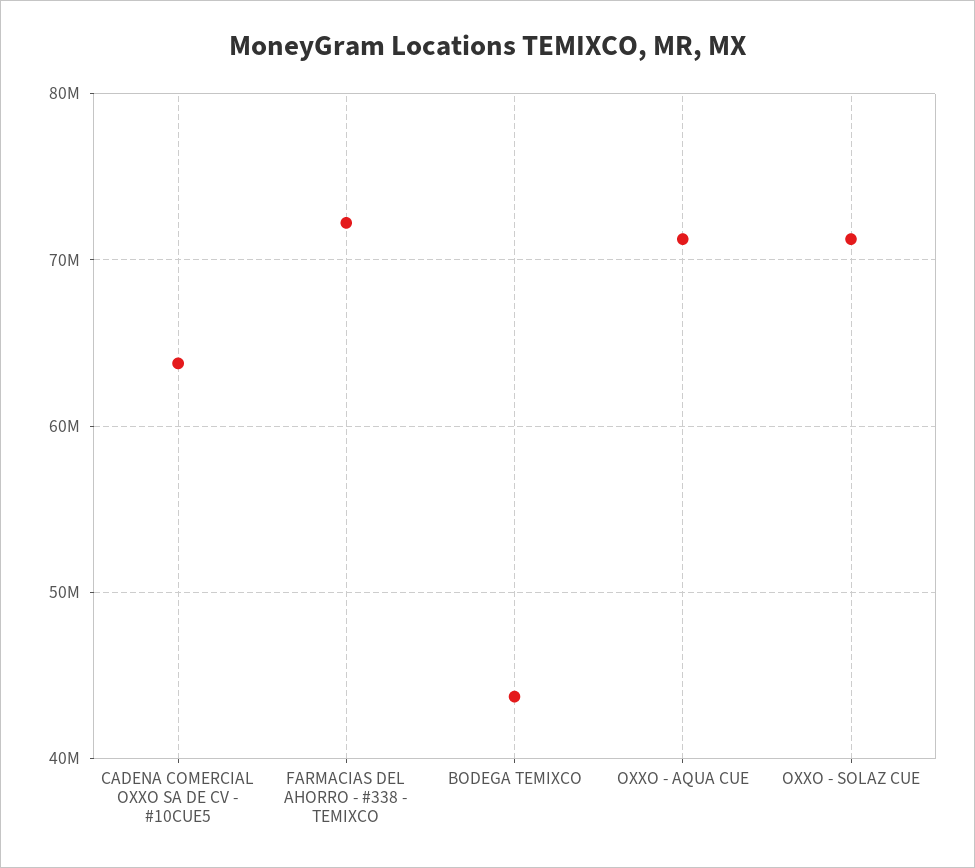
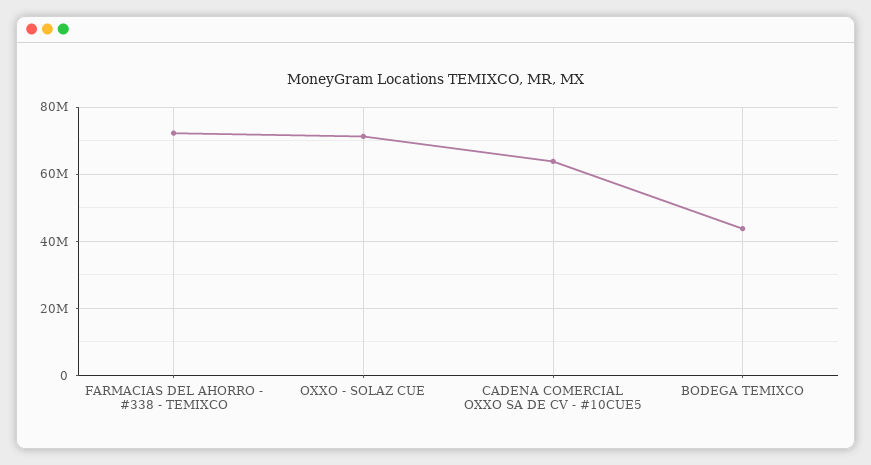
  {
    "CADENA COMERCIAL OXXO SA DE CV - #10CUE5": 64000000,
    "FARMACIAS DEL AHORRO - #338 - TEMIXCO": 72000000,
    "BODEGA TEMIXCO": 44000000,
-   "OXXO - AQUA CUE": 71000000,
    "OXXO - SOLAZ CUE": 71000000
  }

